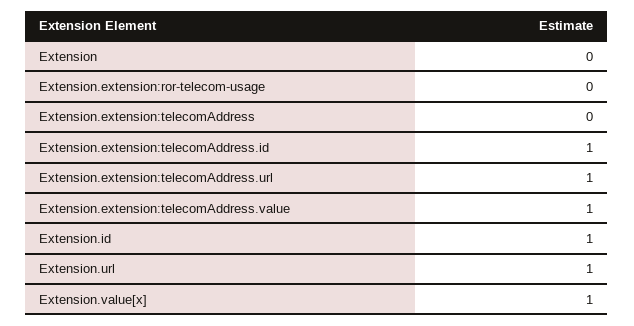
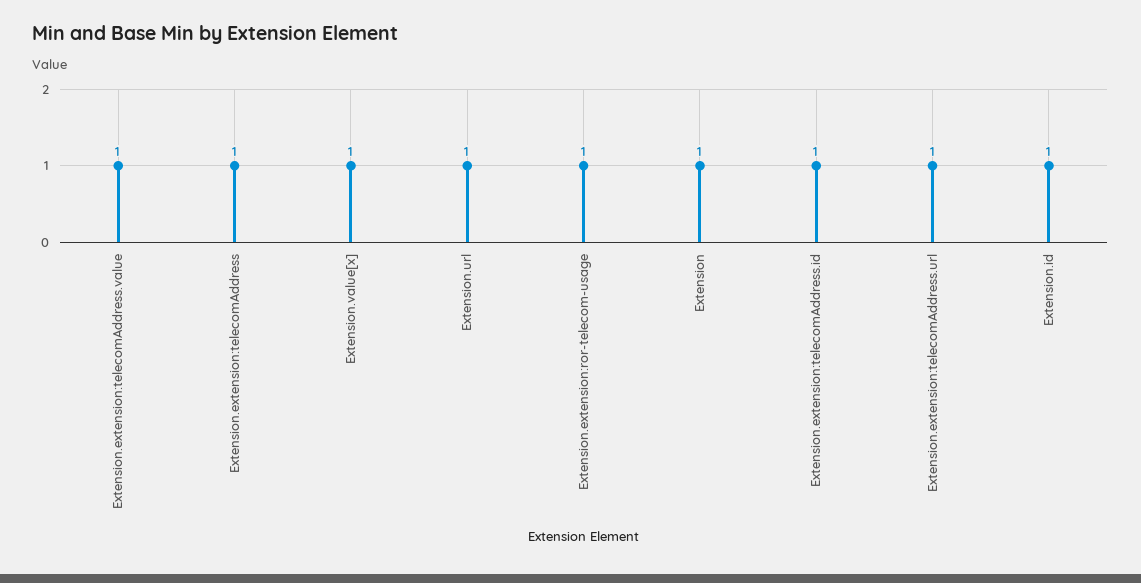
  {
-   "Extension": 0,
+   "Extension": 1,
-   "Extension.extension:ror-telecom-usage": 0,
+   "Extension.extension:ror-telecom-usage": 1,
-   "Extension.extension:telecomAddress": 0,
+   "Extension.extension:telecomAddress": 1,
    "Extension.extension:telecomAddress.id": 1,
    "Extension.extension:telecomAddress.url": 1,
    "Extension.extension:telecomAddress.value": 1,
    "Extension.id": 1,
    "Extension.url": 1,
    "Extension.value[x]": 1
  }

